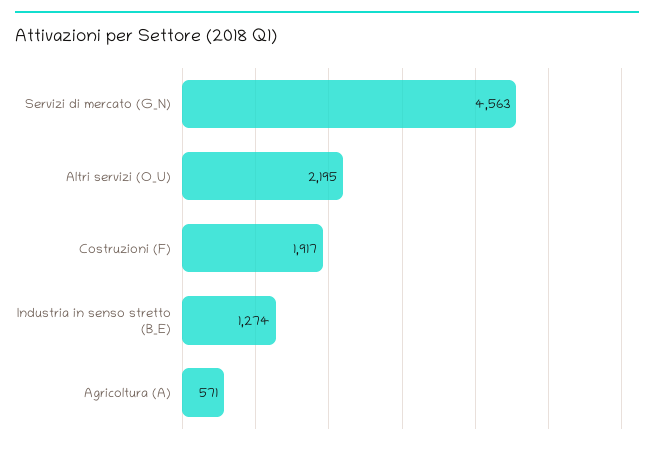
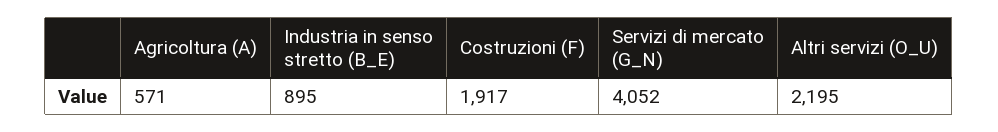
  {
-   "Servizi di mercato (G_N)": 4563,
+   "Servizi di mercato (G_N)": 4052,
    "Altri servizi (O_U)": 2195,
    "Costruzioni (F)": 1917,
-   "Industria in senso stretto (B_E)": 1274,
+   "Industria in senso stretto (B_E)": 895,
    "Agricoltura (A)": 571
  }

